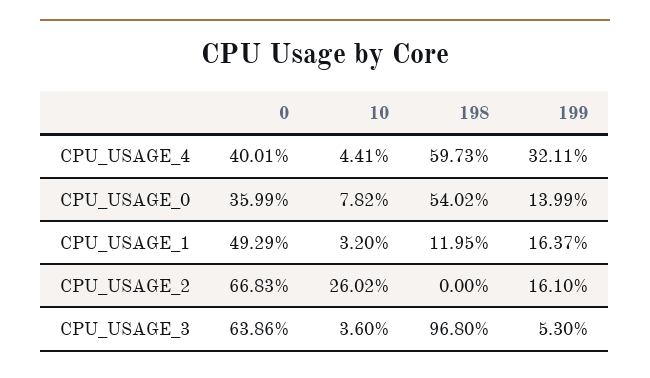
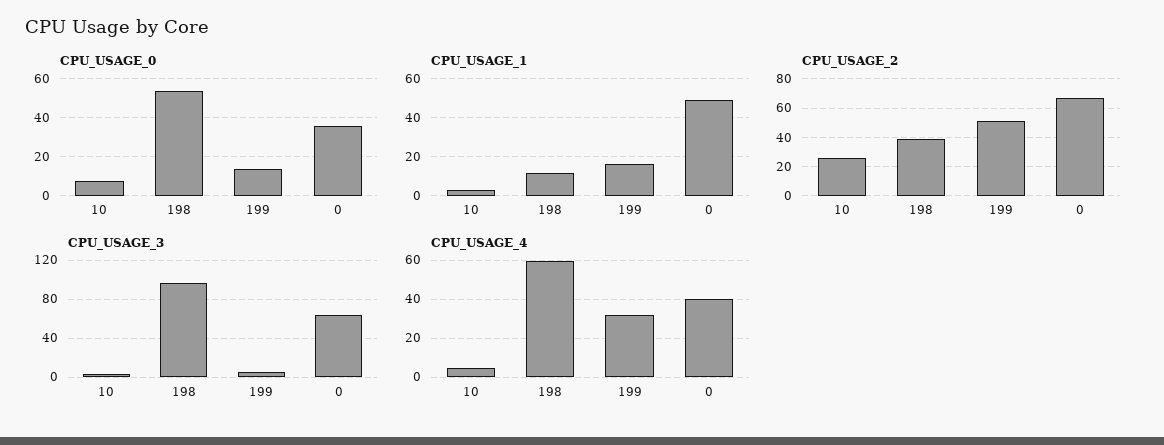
  {
    "CPU_USAGE_4": {
      "0": 40.01,
      "10": 4.41,
      "198": 59.73,
      "199": 32.11
    },
    "CPU_USAGE_0": {
      "0": 35.99,
      "10": 7.82,
      "198": 54.02,
      "199": 13.99
    },
    "CPU_USAGE_1": {
      "0": 49.29,
      "10": 3.2,
      "198": 11.95,
      "199": 16.37
    },
    "CPU_USAGE_2": {
      "0": 66.83,
      "10": 26.02,
-     "198": 0,
+     "198": 40,
-     "199": 16.1
+     "199": 50
    },
    "CPU_USAGE_3": {
      "0": 63.86,
      "10": 3.6,
      "198": 96.8,
      "199": 5.3
    }
  }

